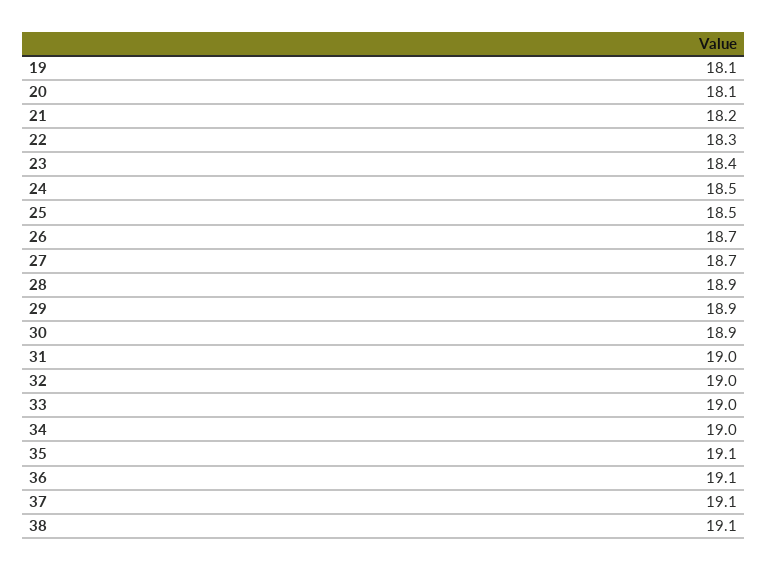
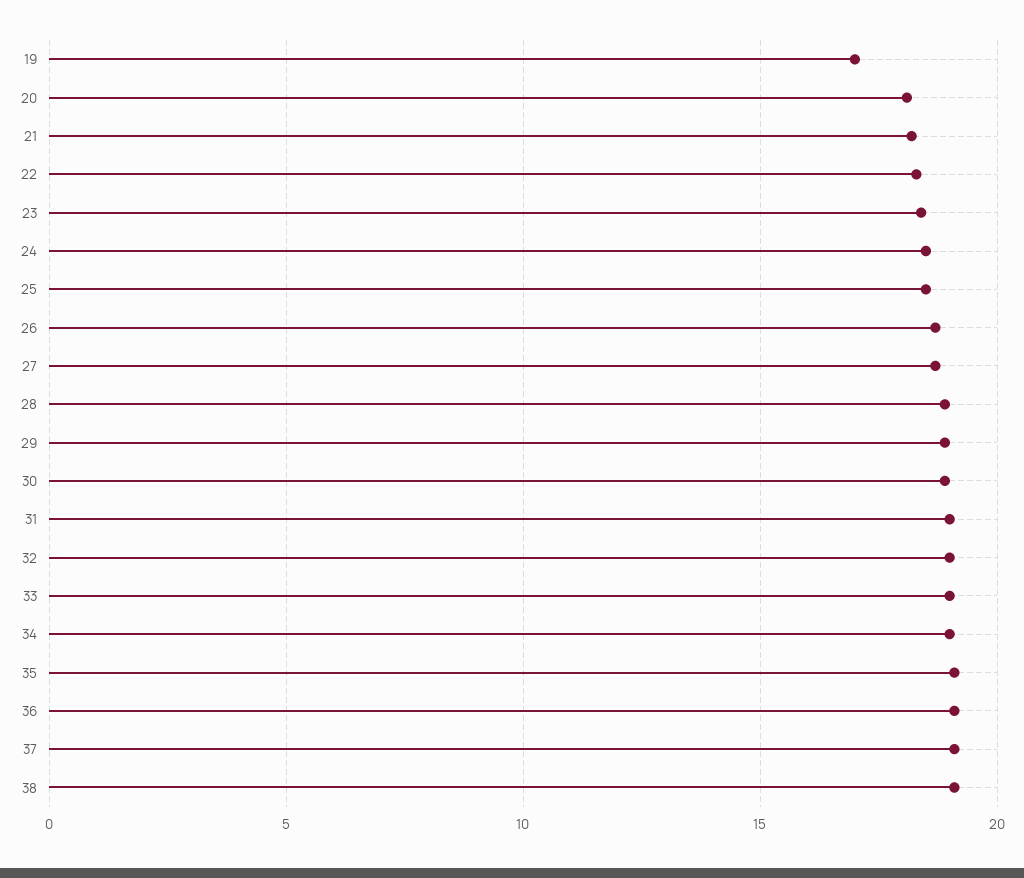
  {
-   "19": 18.1,
+   "19": 17,
    "20": 18.1,
    "21": 18.2,
    "22": 18.3,
    "23": 18.4,
    "24": 18.5,
    "25": 18.5,
    "26": 18.7,
    "27": 18.7,
    "28": 18.9,
    "29": 18.9,
    "30": 18.9,
    "31": 19,
    "32": 19,
    "33": 19,
    "34": 19,
    "35": 19.1,
    "36": 19.1,
    "37": 19.1,
    "38": 19.1
  }

